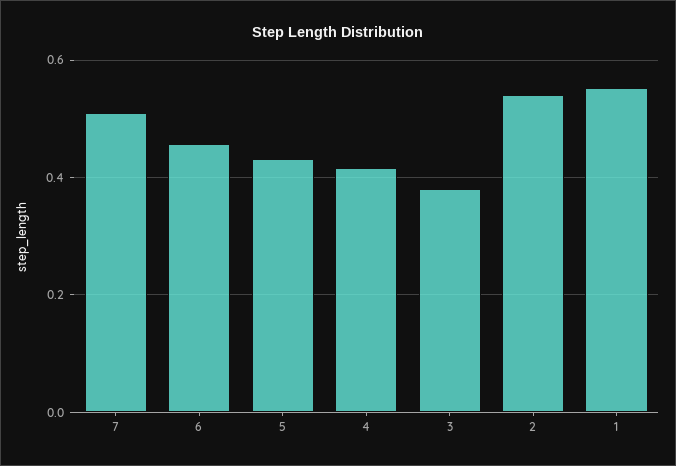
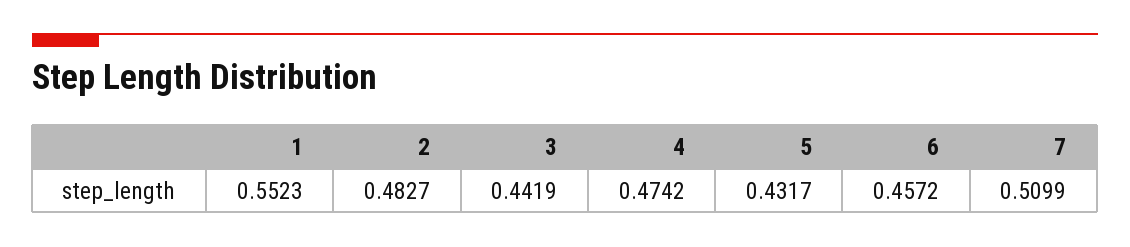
  {
    "7": 0.5099,
    "6": 0.4572,
    "5": 0.4317,
-   "4": 0.42,
+   "4": 0.4742,
-   "3": 0.38,
+   "3": 0.4419,
-   "2": 0.54,
+   "2": 0.4827,
    "1": 0.5523
  }

